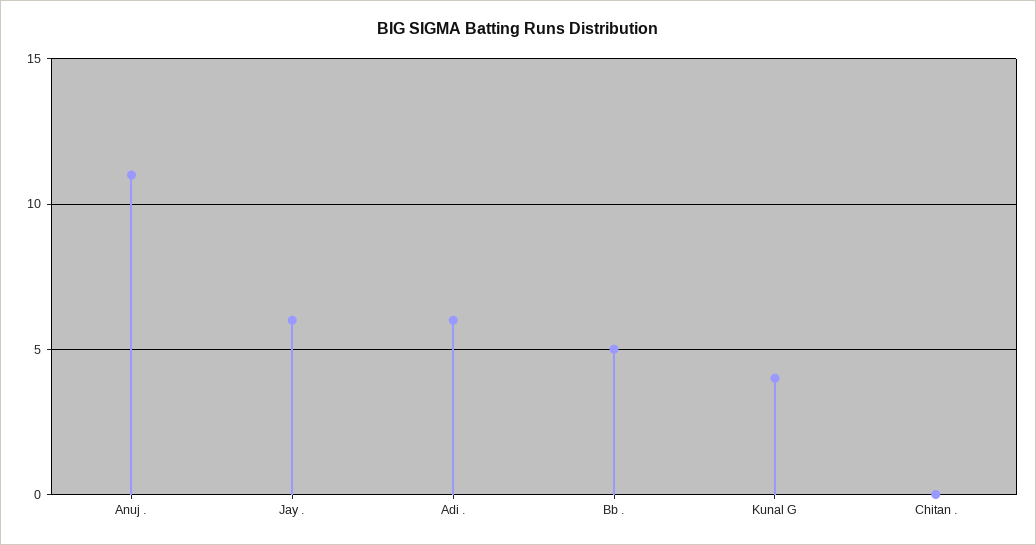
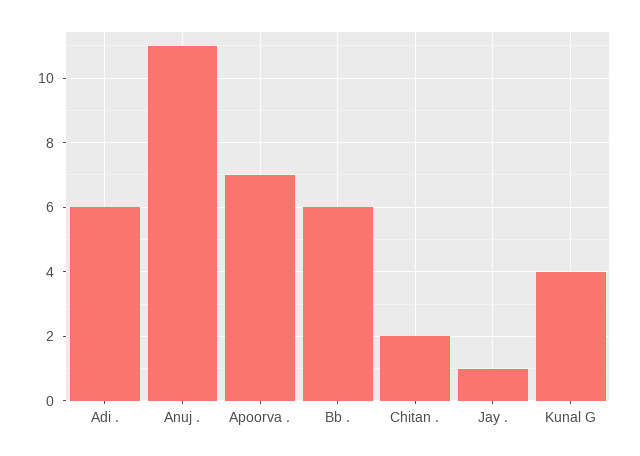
  {
    "Anuj .": 11,
-   "Jay .": 6,
+   "Jay .": 1,
    "Adi .": 6,
-   "Bb .": 5,
+   "Bb .": 6,
    "Kunal G": 4,
-   "Chitan .": 0
+   "Chitan .": 2,
+   "Apoorva .": 7
  }

